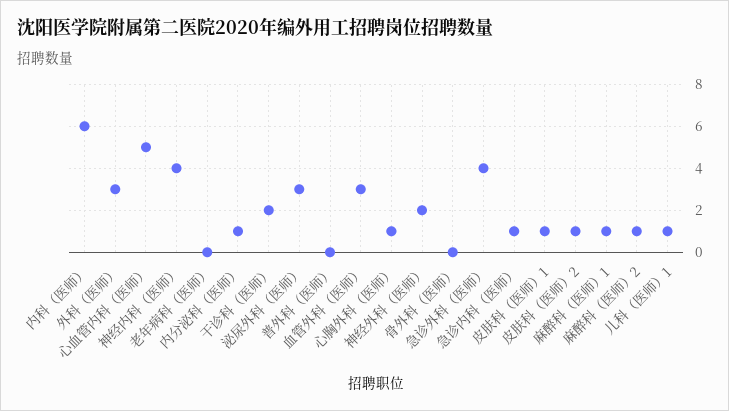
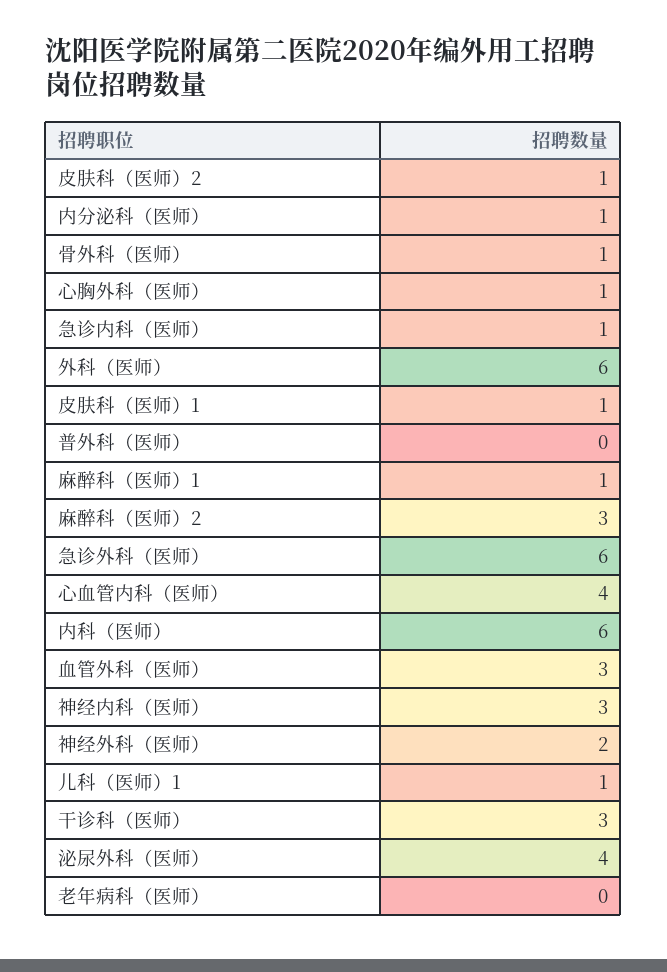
  {
    "内科（医师）": 6,
-   "外科（医师）": 3,
+   "外科（医师）": 6,
-   "心血管内科（医师）": 5,
+   "心血管内科（医师）": 4,
-   "神经内科（医师）": 4,
+   "神经内科（医师）": 3,
    "老年病科（医师）": 0,
    "内分泌科（医师）": 1,
-   "干诊科（医师）": 2,
+   "干诊科（医师）": 3,
-   "泌尿外科（医师）": 3,
+   "泌尿外科（医师）": 4,
    "普外科（医师）": 0,
    "血管外科（医师）": 3,
    "心胸外科（医师）": 1,
    "神经外科（医师）": 2,
-   "骨外科（医师）": 0,
+   "骨外科（医师）": 1,
-   "急诊外科（医师）": 4,
+   "急诊外科（医师）": 6,
    "急诊内科（医师）": 1,
    "皮肤科（医师）1": 1,
    "皮肤科（医师）2": 1,
    "麻醉科（医师）1": 1,
-   "麻醉科（医师）2": 1,
+   "麻醉科（医师）2": 3,
    "儿科（医师）1": 1
  }

